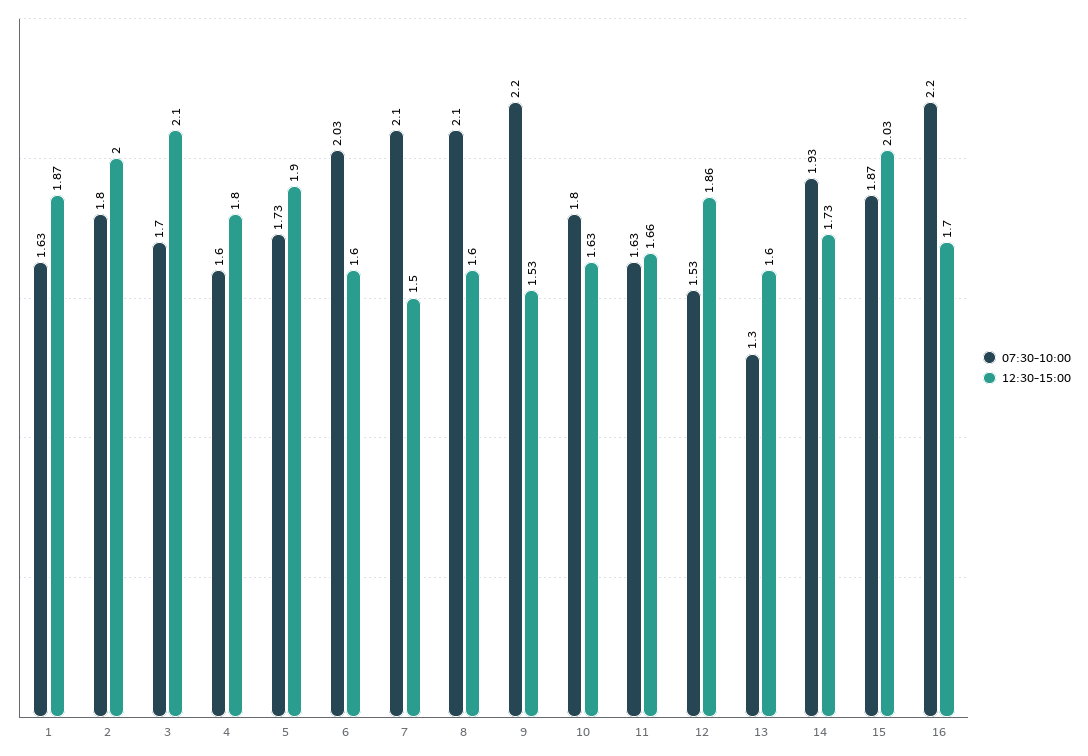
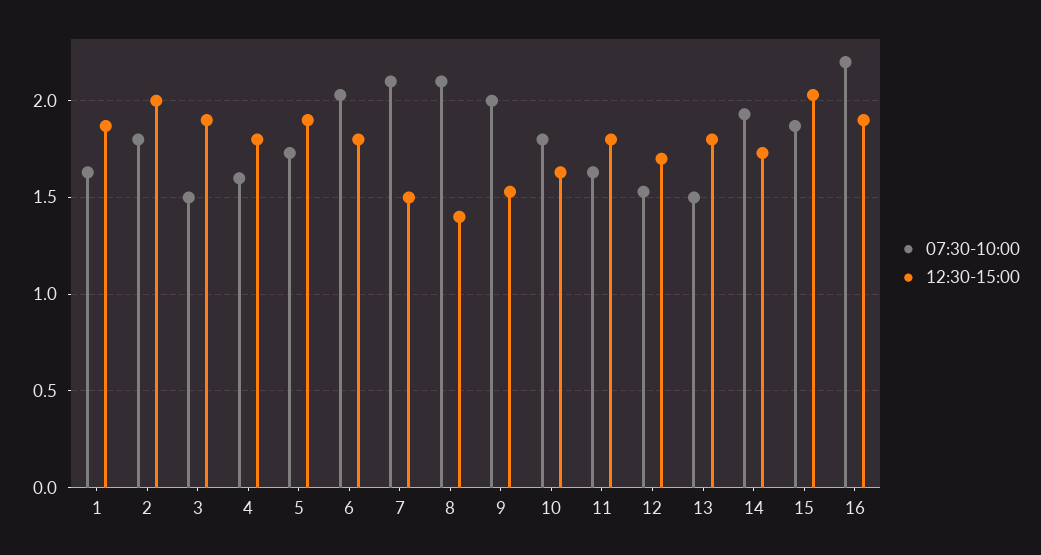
  {
    "07:30-10:00": {
      "1": 1.63,
      "2": 1.8,
-     "3": 1.7,
+     "3": 1.5,
      "4": 1.6,
      "5": 1.73,
      "6": 2.03,
      "7": 2.1,
      "8": 2.1,
-     "9": 2.2,
+     "9": 2,
      "10": 1.8,
      "11": 1.63,
      "12": 1.53,
-     "13": 1.3,
+     "13": 1.5,
      "14": 1.93,
      "15": 1.87,
      "16": 2.2
    },
    "12:30-15:00": {
      "1": 1.87,
      "2": 2,
-     "3": 2.1,
+     "3": 1.9,
      "4": 1.8,
      "5": 1.9,
-     "6": 1.6,
+     "6": 1.8,
      "7": 1.5,
-     "8": 1.6,
+     "8": 1.4,
      "9": 1.53,
      "10": 1.63,
-     "11": 1.66,
+     "11": 1.8,
-     "12": 1.86,
+     "12": 1.7,
-     "13": 1.6,
+     "13": 1.8,
      "14": 1.73,
      "15": 2.03,
-     "16": 1.7
+     "16": 1.9
    }
  }

